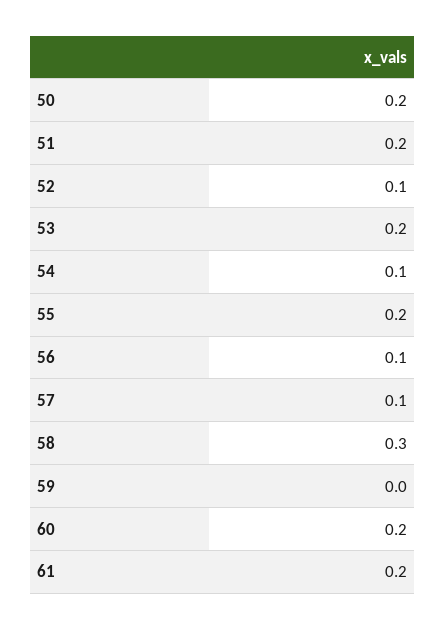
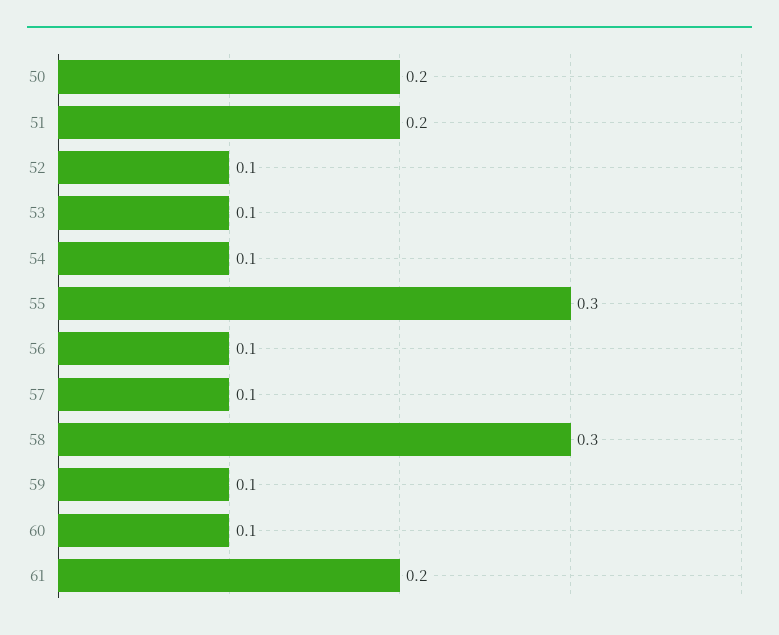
  {
    "50": 0.2,
    "51": 0.2,
    "52": 0.1,
-   "53": 0.2,
+   "53": 0.1,
    "54": 0.1,
-   "55": 0.2,
+   "55": 0.3,
    "56": 0.1,
    "57": 0.1,
    "58": 0.3,
-   "59": 0,
+   "59": 0.1,
-   "60": 0.2,
+   "60": 0.1,
    "61": 0.2
  }

